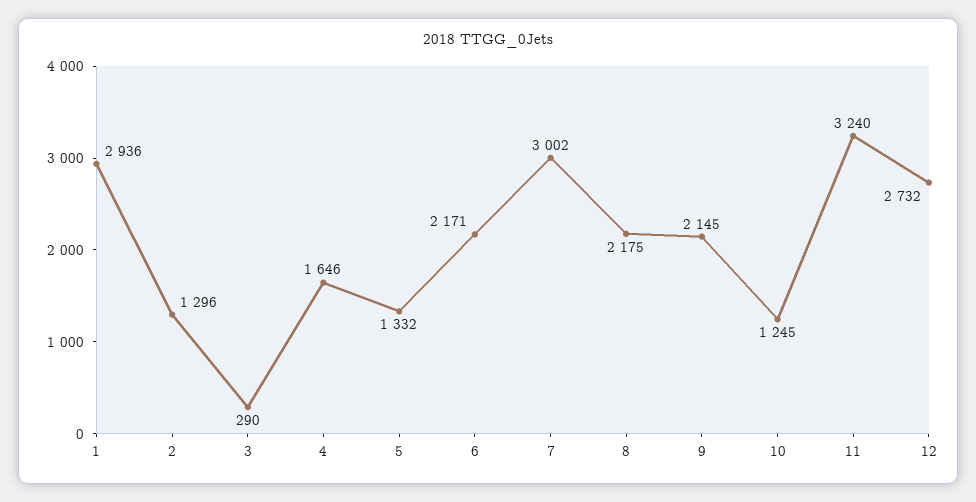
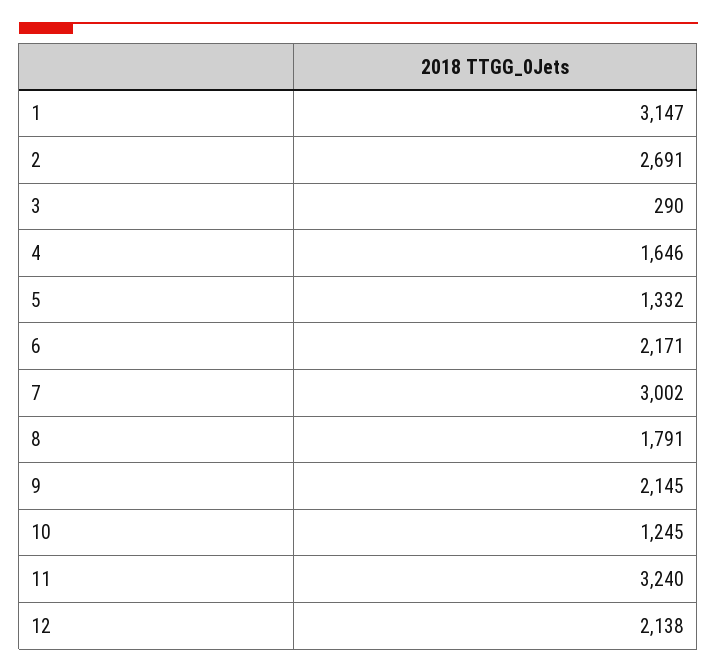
  {
-   "1": 2936,
+   "1": 3147,
-   "2": 1296,
+   "2": 2691,
    "3": 290,
    "4": 1646,
    "5": 1332,
    "6": 2171,
    "7": 3002,
-   "8": 2175,
+   "8": 1791,
    "9": 2145,
    "10": 1245,
    "11": 3240,
-   "12": 2732
+   "12": 2138
  }

